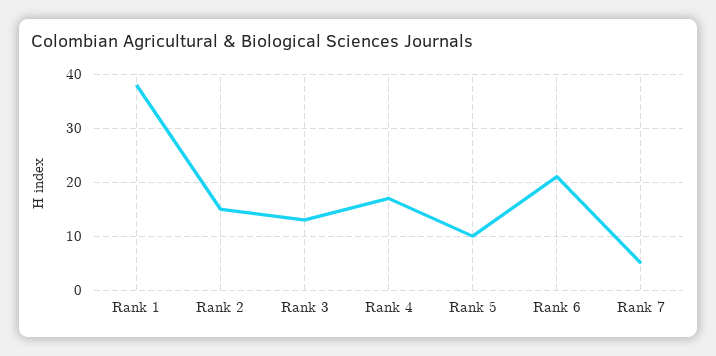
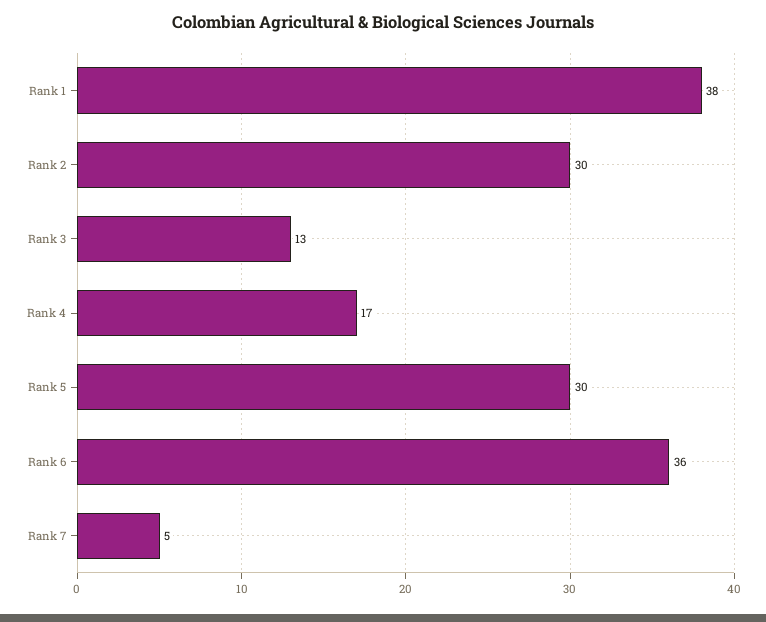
  {
    "Rank 1": 38,
-   "Rank 2": 15,
+   "Rank 2": 30,
    "Rank 3": 13,
    "Rank 4": 17,
-   "Rank 5": 10,
+   "Rank 5": 30,
-   "Rank 6": 20,
+   "Rank 6": 36,
    "Rank 7": 5
  }

